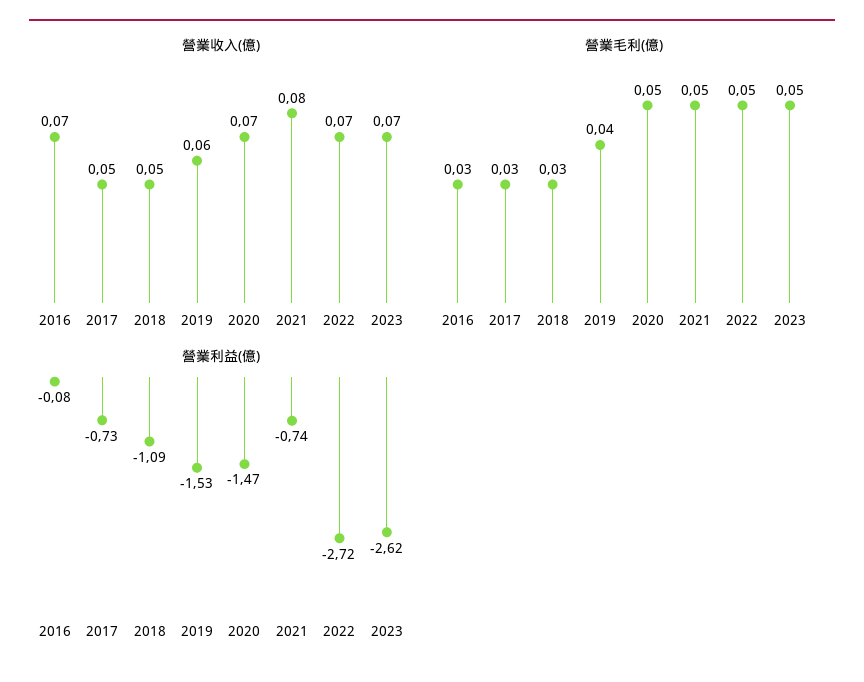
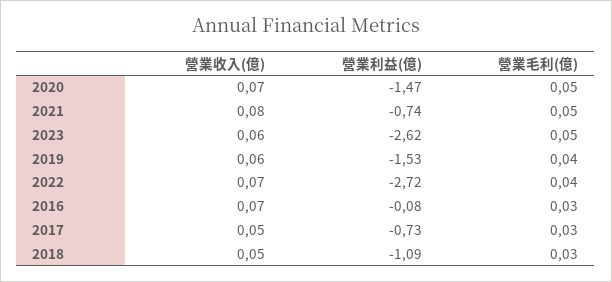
  {
    "營業收入(億)": {
      "2016": 0.07,
      "2017": 0.05,
      "2018": 0.05,
      "2019": 0.06,
      "2020": 0.07,
      "2021": 0.08,
      "2022": 0.07,
-     "2023": 0.07
+     "2023": 0.06
    },
    "營業毛利(億)": {
      "2016": 0.03,
      "2017": 0.03,
      "2018": 0.03,
      "2019": 0.04,
      "2020": 0.05,
      "2021": 0.05,
-     "2022": 0.05,
+     "2022": 0.04,
      "2023": 0.05
    },
    "營業利益(億)": {
      "2016": -0.08,
      "2017": -0.73,
      "2018": -1.09,
      "2019": -1.53,
      "2020": -1.47,
      "2021": -0.74,
      "2022": -2.72,
      "2023": -2.62
    }
  }

